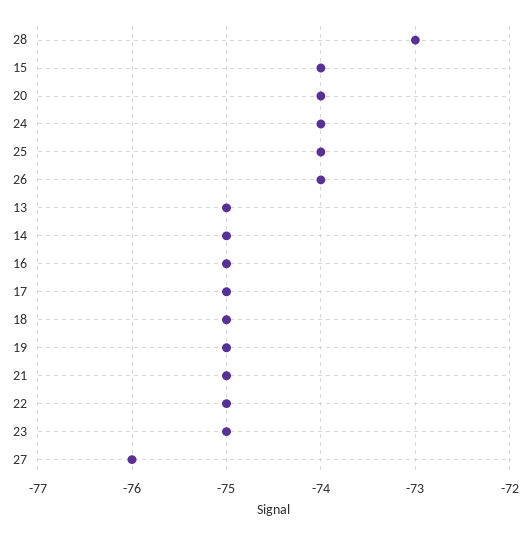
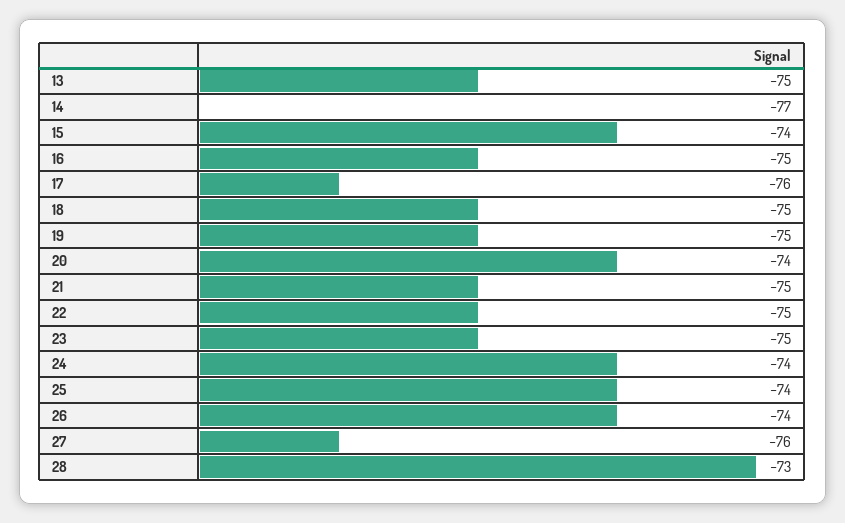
  {
    "28": -73,
    "15": -74,
    "20": -74,
    "24": -74,
    "25": -74,
    "26": -74,
    "13": -75,
-   "14": -75,
+   "14": -77,
    "16": -75,
-   "17": -75,
+   "17": -76,
    "18": -75,
    "19": -75,
    "21": -75,
    "22": -75,
    "23": -75,
    "27": -76
  }

